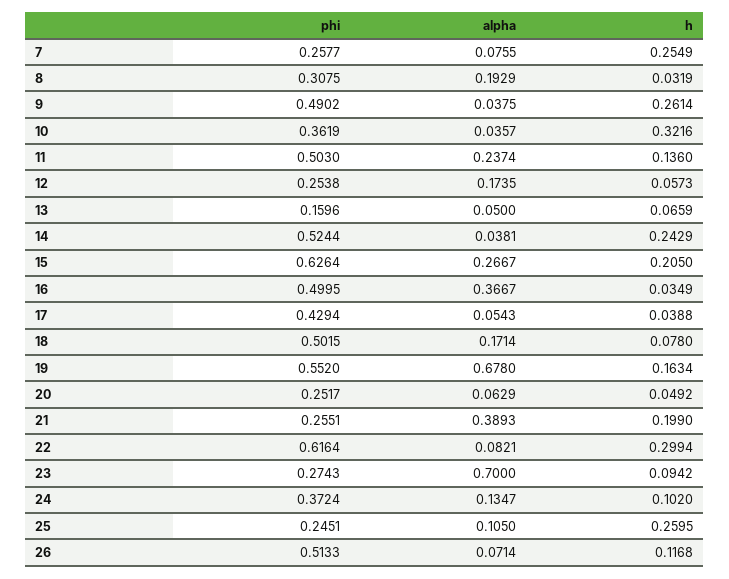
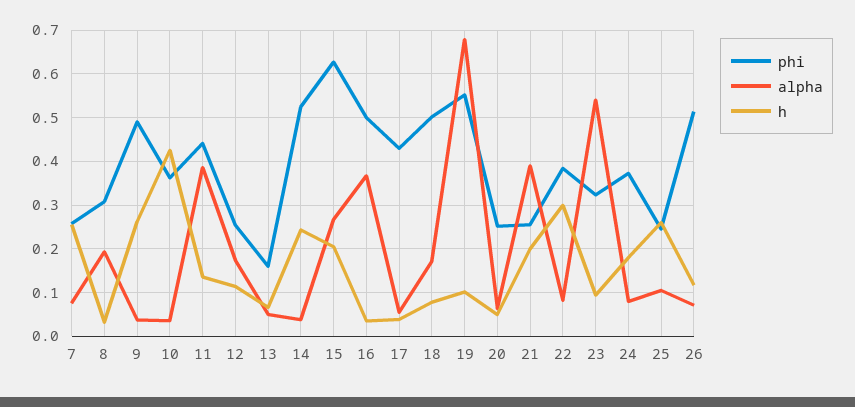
  {
    "phi": {
      "7": 0.2577,
      "8": 0.3075,
      "9": 0.4902,
      "10": 0.3619,
-     "11": 0.503,
+     "11": 0.44,
      "12": 0.2538,
      "13": 0.1596,
      "14": 0.5244,
      "15": 0.6264,
      "16": 0.4995,
      "17": 0.4294,
      "18": 0.5015,
      "19": 0.552,
      "20": 0.2517,
      "21": 0.2551,
-     "22": 0.6164,
+     "22": 0.38,
-     "23": 0.2743,
+     "23": 0.32,
      "24": 0.3724,
      "25": 0.2451,
      "26": 0.5133
    },
    "alpha": {
      "7": 0.0755,
      "8": 0.1929,
      "9": 0.0375,
      "10": 0.0357,
-     "11": 0.2374,
+     "11": 0.38,
      "12": 0.1735,
      "13": 0.05,
      "14": 0.0381,
      "15": 0.2667,
      "16": 0.3667,
      "17": 0.0543,
      "18": 0.1714,
      "19": 0.678,
      "20": 0.0629,
      "21": 0.3893,
      "22": 0.0821,
-     "23": 0.7,
+     "23": 0.54,
-     "24": 0.1347,
+     "24": 0.08,
      "25": 0.105,
      "26": 0.0714
    },
    "h": {
      "7": 0.2549,
      "8": 0.0319,
      "9": 0.2614,
-     "10": 0.3216,
+     "10": 0.42,
      "11": 0.136,
-     "12": 0.0573,
+     "12": 0.12,
      "13": 0.0659,
      "14": 0.2429,
      "15": 0.205,
      "16": 0.0349,
      "17": 0.0388,
      "18": 0.078,
-     "19": 0.1634,
+     "19": 0.1,
      "20": 0.0492,
      "21": 0.199,
      "22": 0.2994,
      "23": 0.0942,
-     "24": 0.102,
+     "24": 0.18,
      "25": 0.2595,
      "26": 0.1168
    }
  }

